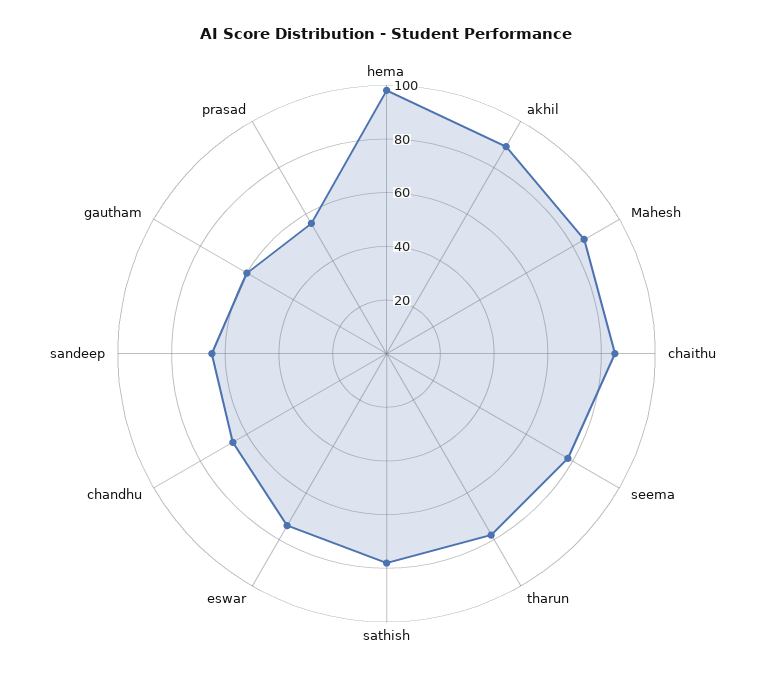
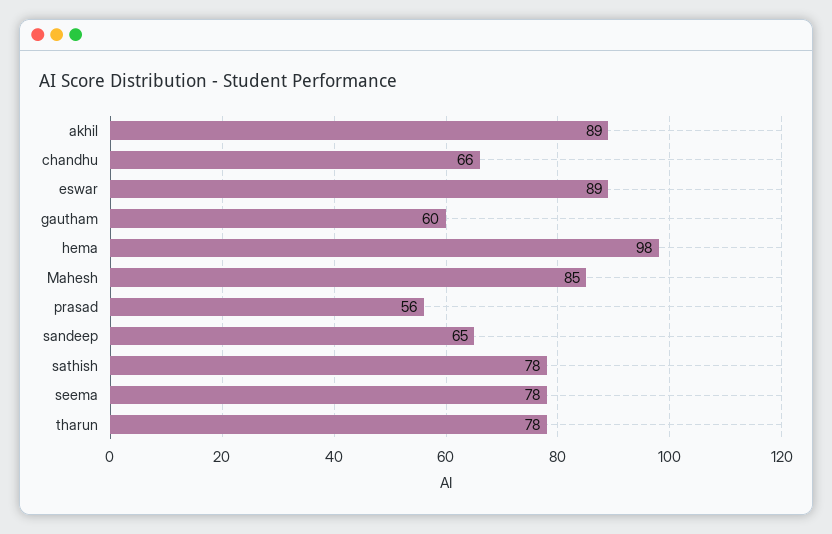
  {
    "hema": 98,
    "akhil": 89,
    "Mahesh": 85,
-   "chaithu": 85,
    "seema": 78,
    "tharun": 78,
    "sathish": 78,
-   "eswar": 75,
+   "eswar": 89,
    "chandhu": 66,
    "sandeep": 65,
    "gautham": 60,
    "prasad": 56
  }

